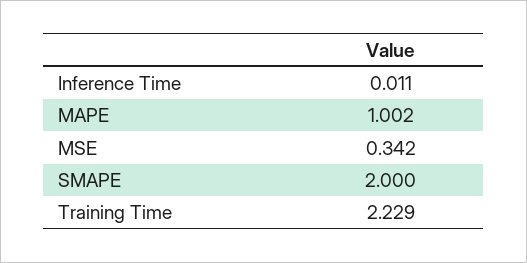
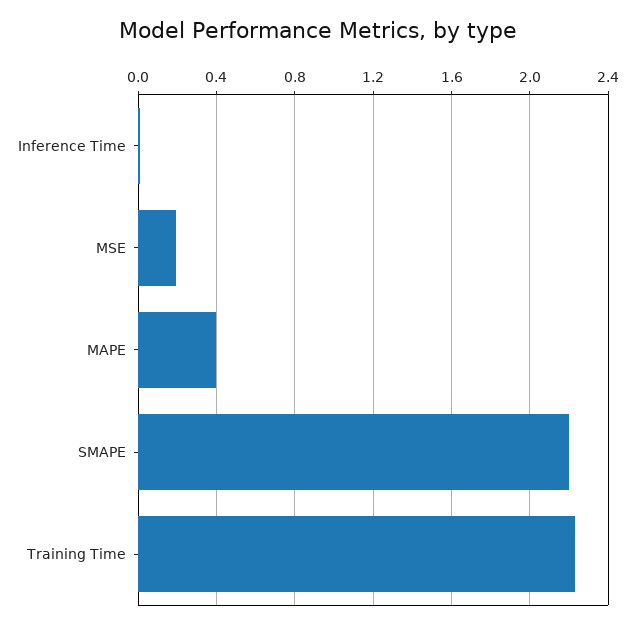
  {
    "Inference Time": 0.011,
-   "MAPE": 1.002,
+   "MAPE": 0.4,
-   "MSE": 0.342,
+   "MSE": 0.2,
-   "SMAPE": 2,
+   "SMAPE": 2.2,
    "Training Time": 2.229
  }

